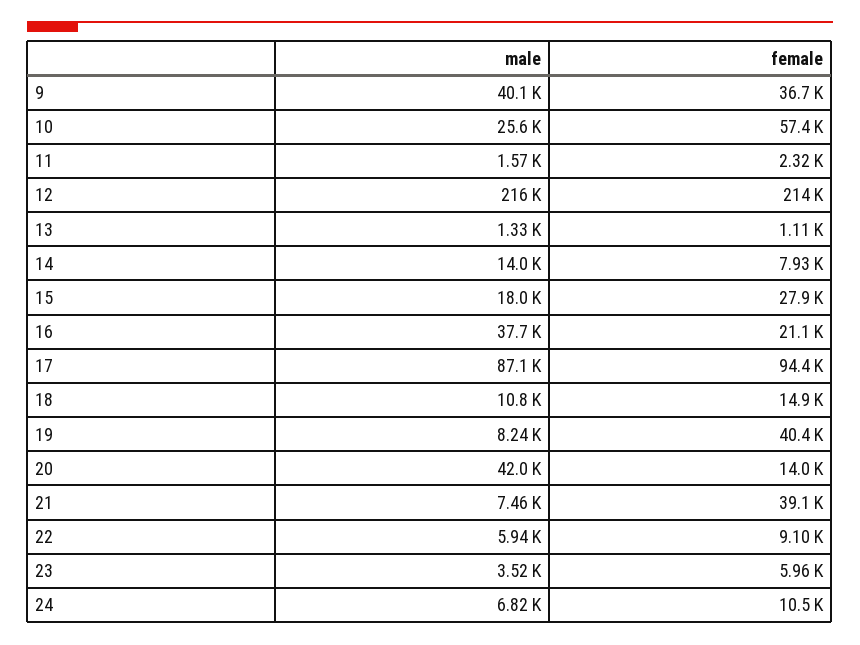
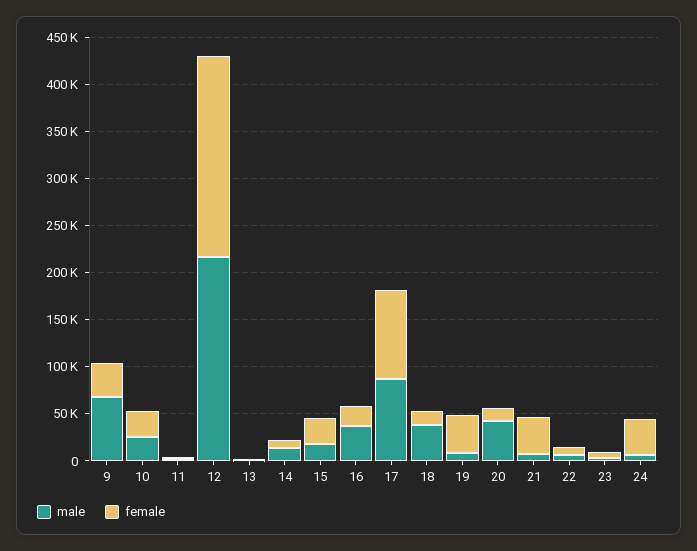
  {
    "male": {
-     "9": 40100,
+     "9": 70000,
      "10": 25600,
      "11": 1570,
      "12": 216000,
      "13": 1330,
      "14": 14000,
      "15": 18000,
      "16": 37700,
      "17": 87100,
-     "18": 10800,
+     "18": 40000,
      "19": 8240,
      "20": 42000,
      "21": 7460,
      "22": 5940,
      "23": 3520,
      "24": 6820
    },
    "female": {
      "9": 36700,
-     "10": 57400,
+     "10": 30000,
      "11": 2320,
      "12": 214000,
      "13": 1110,
      "14": 7930,
      "15": 27900,
      "16": 21100,
      "17": 94400,
      "18": 14900,
      "19": 40400,
      "20": 14000,
      "21": 39100,
      "22": 9100,
      "23": 5960,
-     "24": 10500
+     "24": 40000
    }
  }

